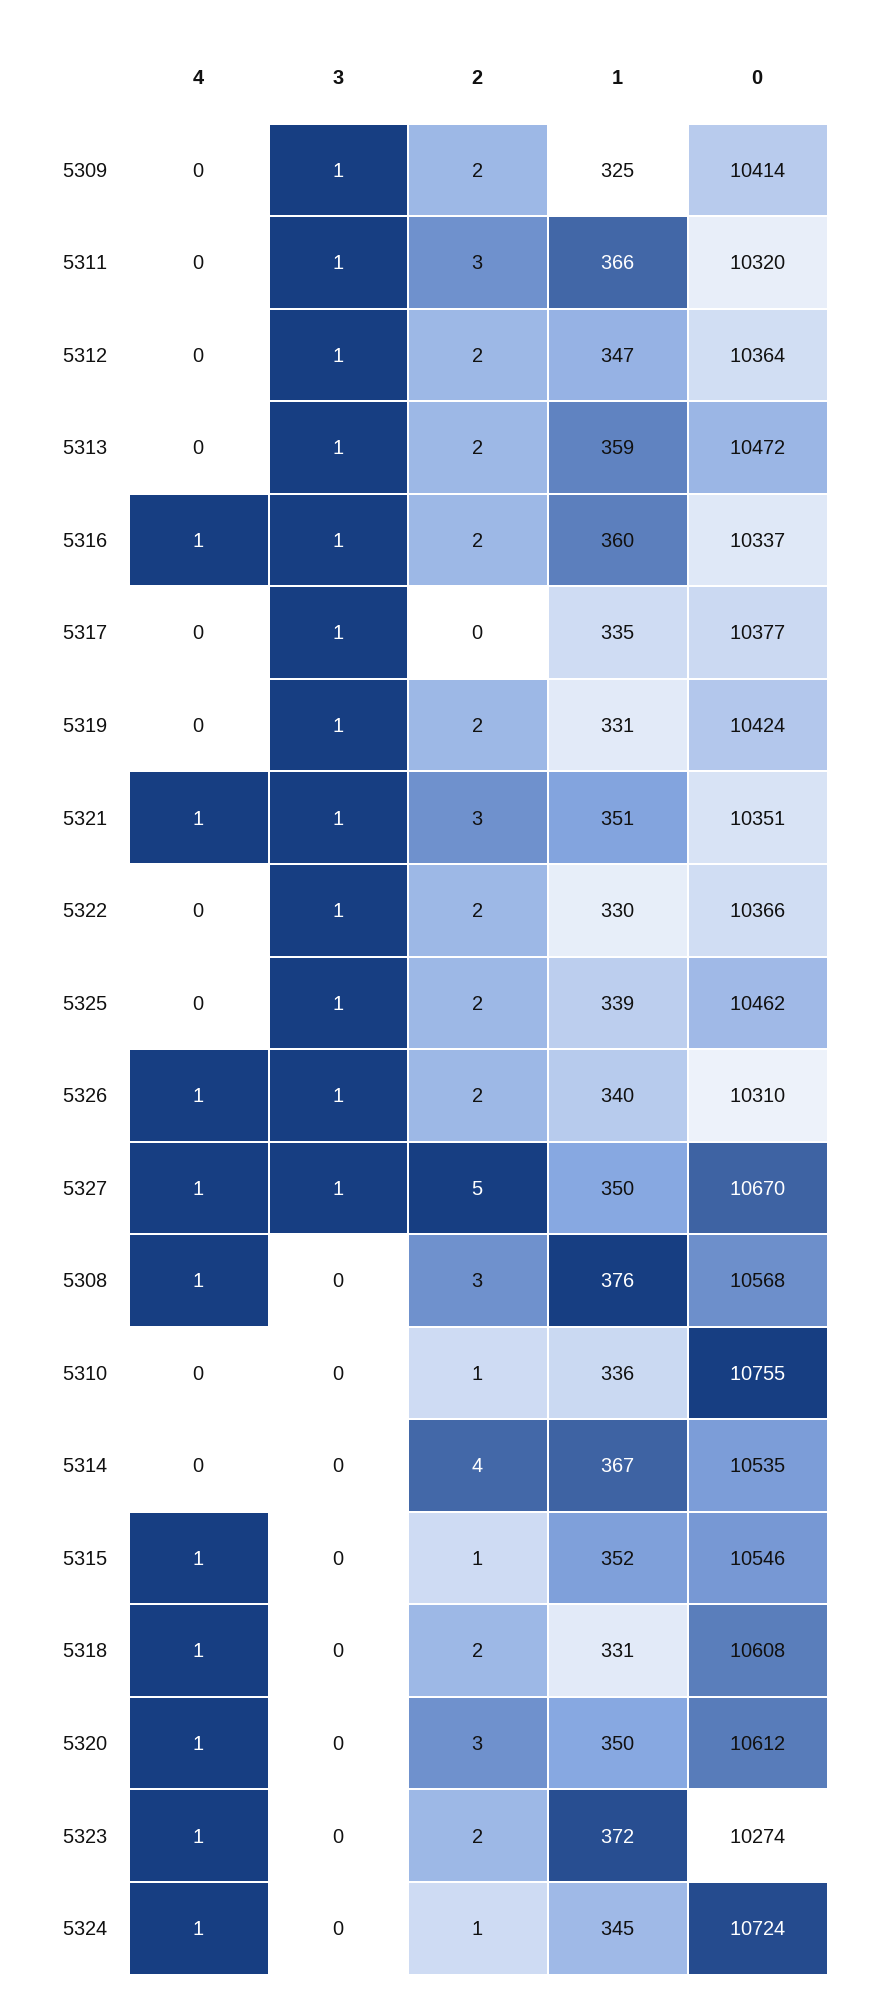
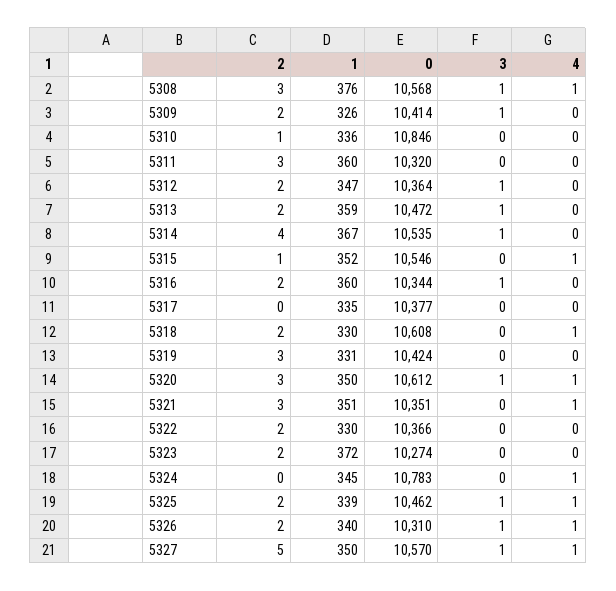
  {
    "4": {
      "5309": 0,
      "5311": 0,
      "5312": 0,
      "5313": 0,
-     "5316": 1,
+     "5316": 0,
      "5317": 0,
      "5319": 0,
      "5321": 1,
      "5322": 0,
-     "5325": 0,
+     "5325": 1,
      "5326": 1,
      "5327": 1,
      "5308": 1,
      "5310": 0,
      "5314": 0,
      "5315": 1,
      "5318": 1,
      "5320": 1,
-     "5323": 1,
+     "5323": 0,
      "5324": 1
    },
    "3": {
      "5309": 1,
-     "5311": 1,
+     "5311": 0,
      "5312": 1,
      "5313": 1,
      "5316": 1,
-     "5317": 1,
+     "5317": 0,
-     "5319": 1,
+     "5319": 0,
-     "5321": 1,
+     "5321": 0,
-     "5322": 1,
+     "5322": 0,
      "5325": 1,
      "5326": 1,
      "5327": 1,
-     "5308": 0,
+     "5308": 1,
      "5310": 0,
-     "5314": 0,
+     "5314": 1,
      "5315": 0,
      "5318": 0,
-     "5320": 0,
+     "5320": 1,
      "5323": 0,
      "5324": 0
    },
    "2": {
      "5309": 2,
      "5311": 3,
      "5312": 2,
      "5313": 2,
      "5316": 2,
      "5317": 0,
-     "5319": 2,
+     "5319": 3,
      "5321": 3,
      "5322": 2,
      "5325": 2,
      "5326": 2,
      "5327": 5,
      "5308": 3,
      "5310": 1,
      "5314": 4,
      "5315": 1,
      "5318": 2,
      "5320": 3,
      "5323": 2,
-     "5324": 1
+     "5324": 0
    },
    "1": {
-     "5309": 325,
+     "5309": 326,
-     "5311": 366,
+     "5311": 360,
      "5312": 347,
      "5313": 359,
      "5316": 360,
      "5317": 335,
      "5319": 331,
      "5321": 351,
      "5322": 330,
      "5325": 339,
      "5326": 340,
      "5327": 350,
      "5308": 376,
      "5310": 336,
      "5314": 367,
      "5315": 352,
-     "5318": 331,
+     "5318": 330,
      "5320": 350,
      "5323": 372,
      "5324": 345
    },
    "0": {
      "5309": 10414,
      "5311": 10320,
      "5312": 10364,
      "5313": 10472,
-     "5316": 10337,
+     "5316": 10344,
      "5317": 10377,
      "5319": 10424,
      "5321": 10351,
      "5322": 10366,
      "5325": 10462,
      "5326": 10310,
-     "5327": 10670,
+     "5327": 10570,
      "5308": 10568,
-     "5310": 10755,
+     "5310": 10846,
      "5314": 10535,
      "5315": 10546,
      "5318": 10608,
      "5320": 10612,
      "5323": 10274,
-     "5324": 10724
+     "5324": 10783
    }
  }

